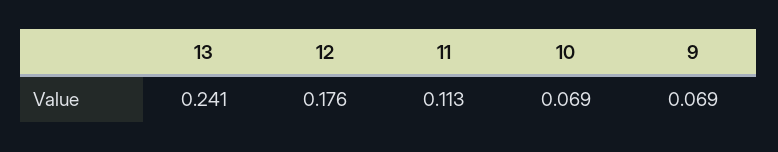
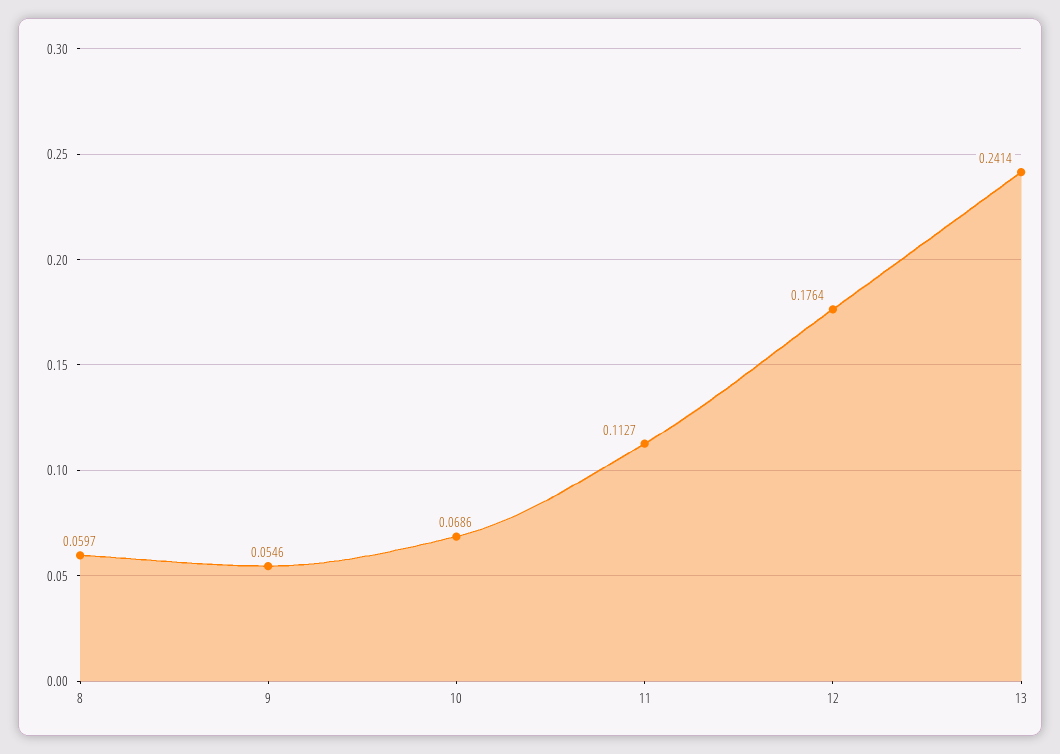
  {
    "13": 0.2414,
    "12": 0.1764,
    "11": 0.1127,
    "10": 0.0686,
-   "9": 0.069
+   "9": 0.0546,
+   "8": 0.0597
  }

